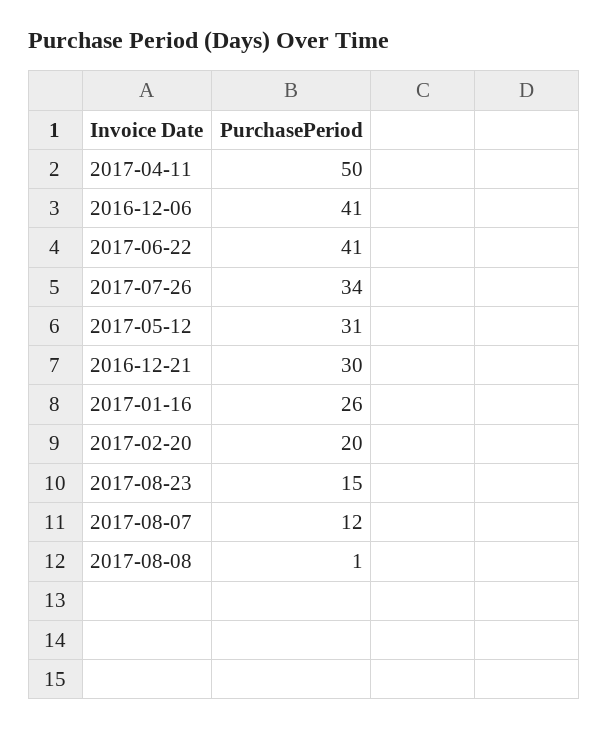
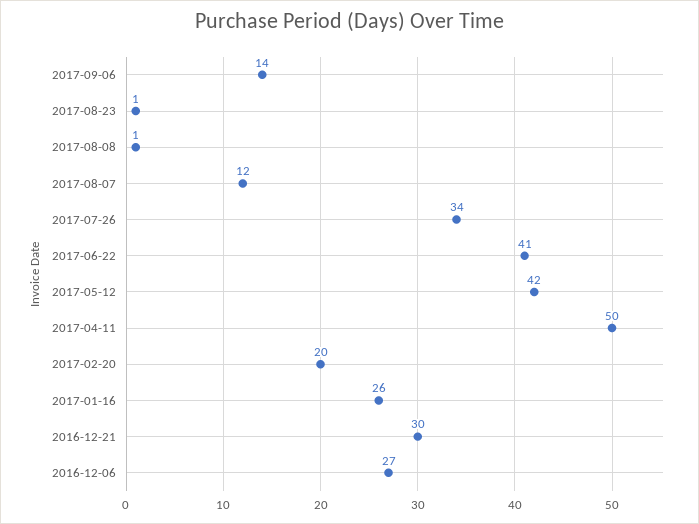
  {
    "2017-04-11": 50,
-   "2016-12-06": 41,
+   "2016-12-06": 27,
    "2017-06-22": 41,
    "2017-07-26": 34,
-   "2017-05-12": 31,
+   "2017-05-12": 42,
    "2016-12-21": 30,
    "2017-01-16": 26,
    "2017-02-20": 20,
-   "2017-08-23": 15,
+   "2017-08-23": 1,
    "2017-08-07": 12,
-   "2017-08-08": 1
+   "2017-08-08": 1,
+   "2017-09-06": 14
  }

